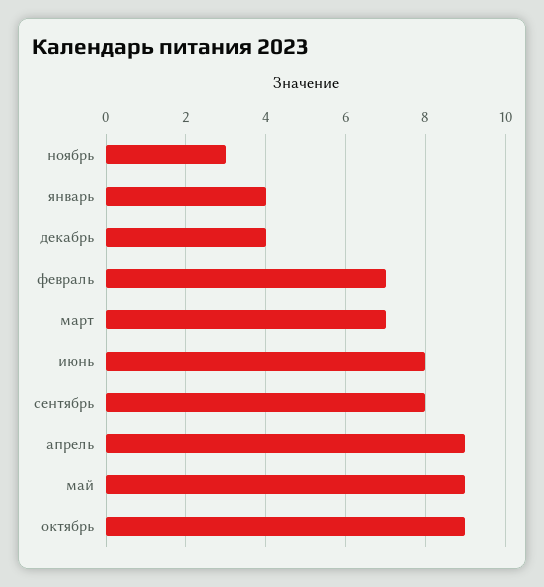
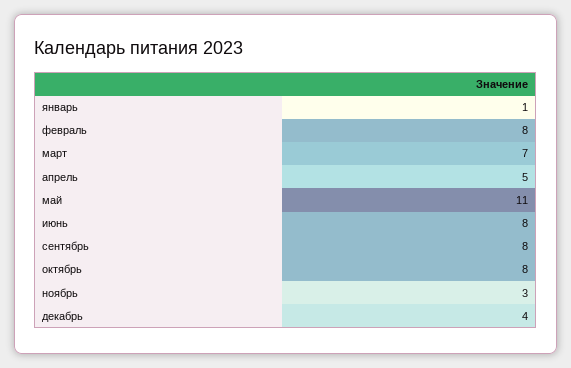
  {
    "ноябрь": 3,
-   "январь": 4,
+   "январь": 1,
    "декабрь": 4,
-   "февраль": 7,
+   "февраль": 8,
    "март": 7,
    "июнь": 8,
    "сентябрь": 8,
-   "апрель": 9,
+   "апрель": 5,
-   "май": 9,
+   "май": 11,
-   "октябрь": 9
+   "октябрь": 8
  }

